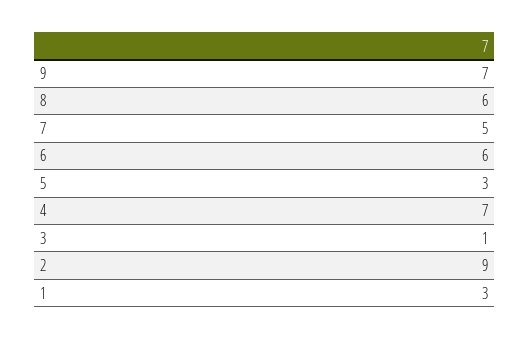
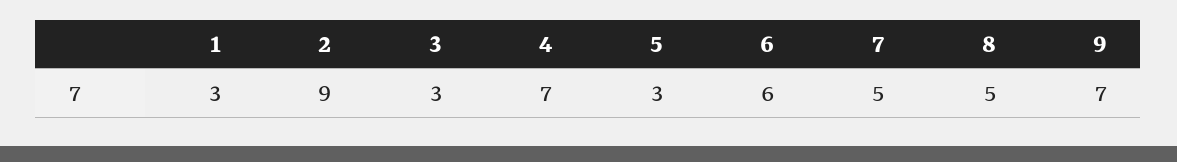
  {
    "9": 7,
-   "8": 6,
+   "8": 5,
    "7": 5,
    "6": 6,
    "5": 3,
    "4": 7,
-   "3": 1,
+   "3": 3,
    "2": 9,
    "1": 3
  }

